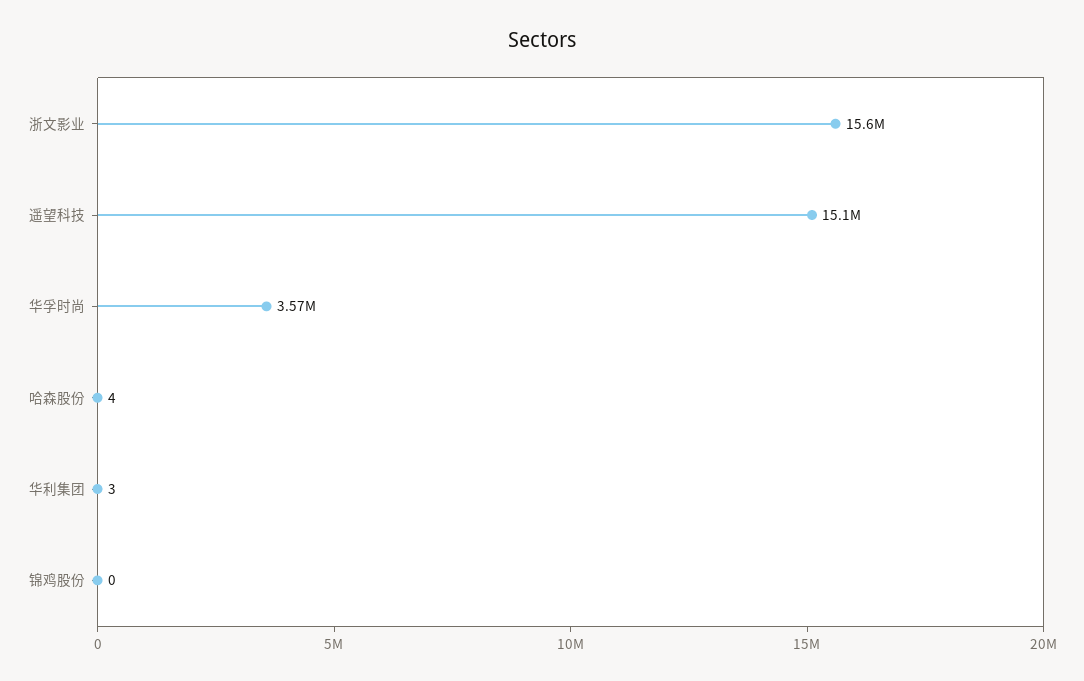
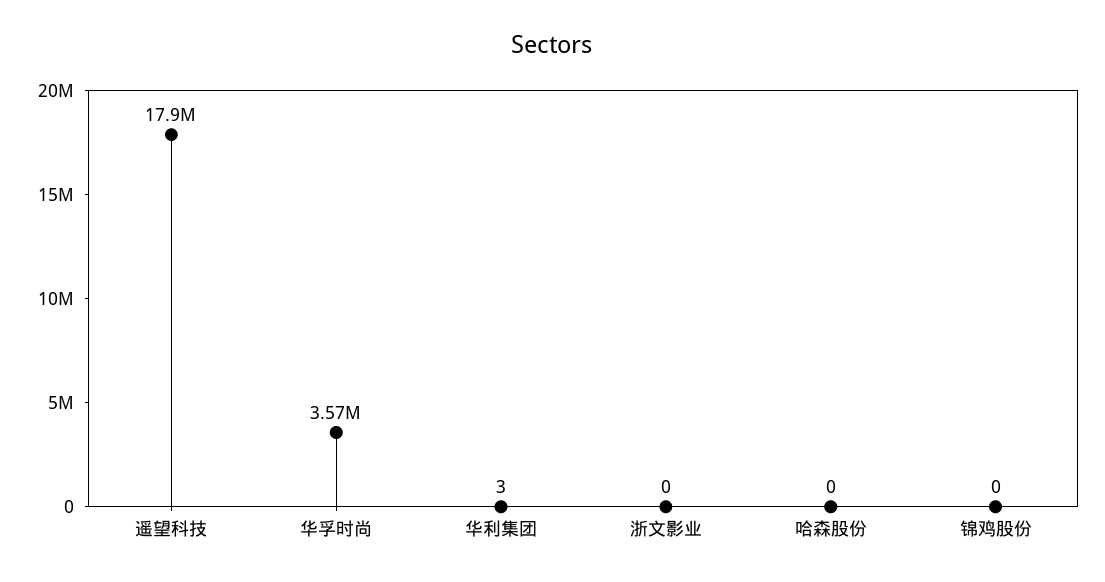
  {
-   "浙文影业": 15600000,
+   "浙文影业": 0,
-   "遥望科技": 15100000,
+   "遥望科技": 17900000,
    "华孚时尚": 3570000,
-   "哈森股份": 4,
+   "哈森股份": 0,
    "华利集团": 3,
    "锦鸡股份": 0
  }

